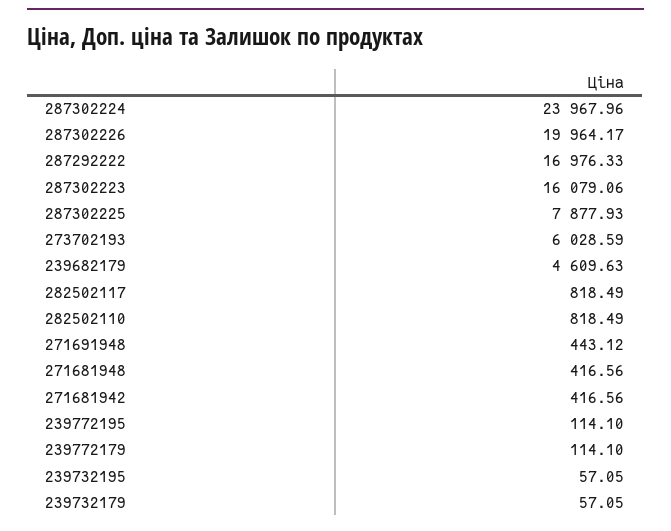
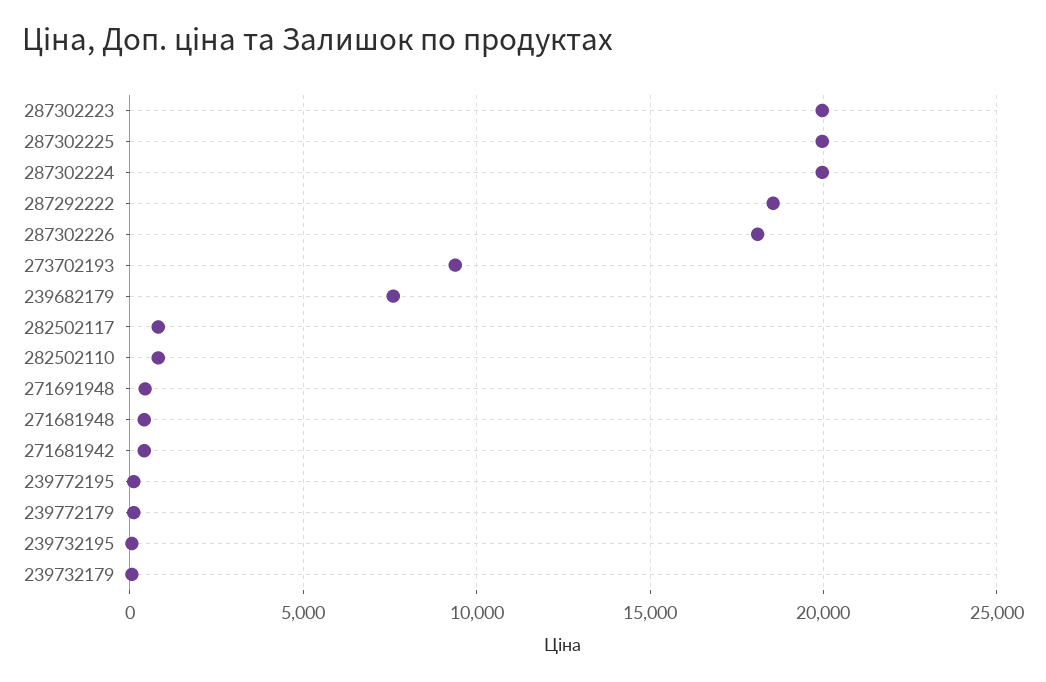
  {
-   "287302224": 23967.96,
+   "287302224": 20000,
-   "287302226": 19964.17,
+   "287302226": 18000,
-   "287292222": 16976.33,
+   "287292222": 18500,
-   "287302223": 16079.06,
+   "287302223": 20000,
-   "287302225": 7877.93,
+   "287302225": 20000,
-   "273702193": 6028.59,
+   "273702193": 9500,
-   "239682179": 4609.63,
+   "239682179": 7500,
    "282502117": 818.49,
    "282502110": 818.49,
    "271691948": 443.12,
    "271681948": 416.56,
    "271681942": 416.56,
    "239772195": 114.1,
    "239772179": 114.1,
    "239732195": 57.05,
    "239732179": 57.05
  }

